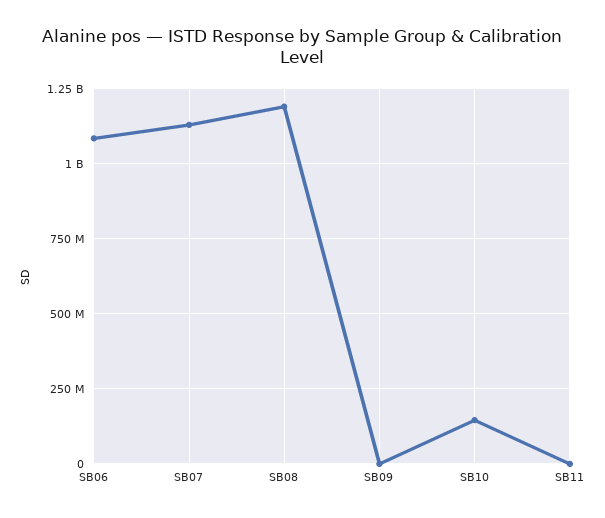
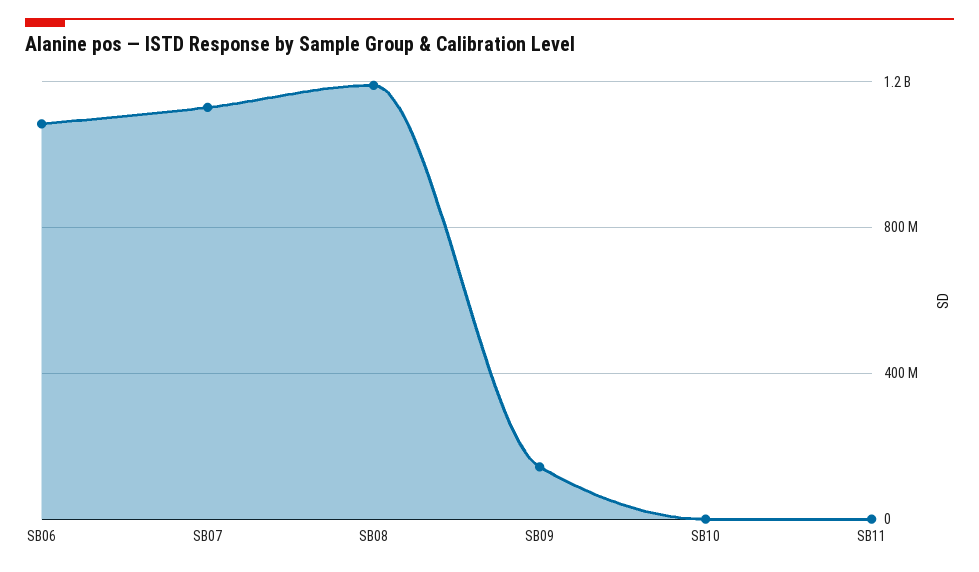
  {
    "SB06": 1075000000,
    "SB07": 1125000000,
    "SB08": 1200000000,
-   "SB09": 0,
+   "SB09": 150000000,
-   "SB10": 150000000,
+   "SB10": 0,
    "SB11": 0
  }

